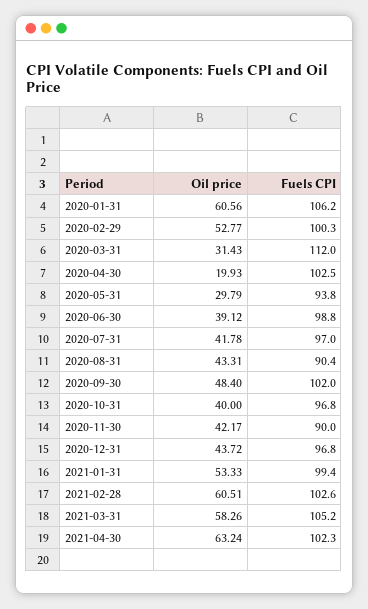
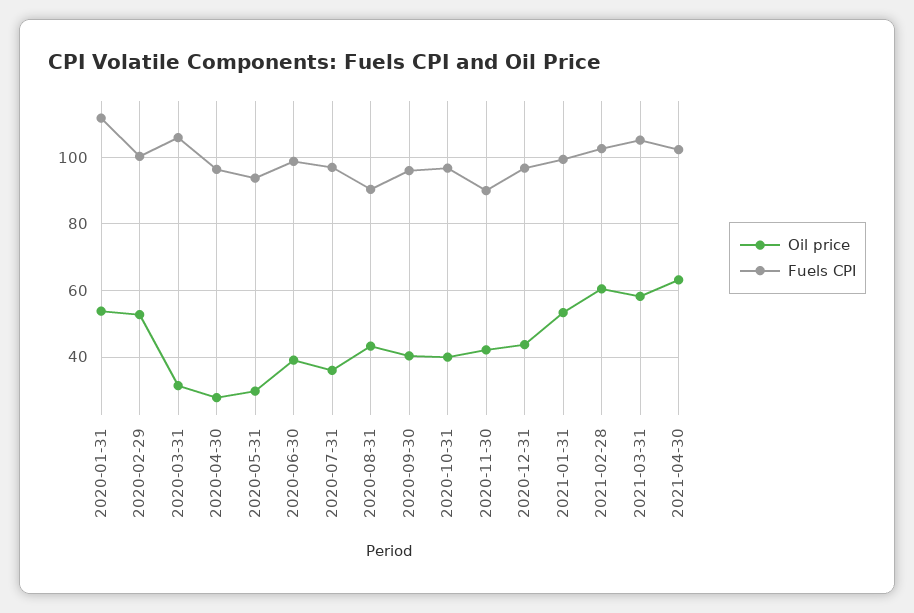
  {
    "Oil price": {
-     "2020-01-31": 60.56,
+     "2020-01-31": 54,
      "2020-02-29": 52.77,
      "2020-03-31": 31.43,
-     "2020-04-30": 19.93,
+     "2020-04-30": 28,
      "2020-05-31": 29.79,
      "2020-06-30": 39.12,
-     "2020-07-31": 41.78,
+     "2020-07-31": 36,
      "2020-08-31": 43.31,
-     "2020-09-30": 48.4,
+     "2020-09-30": 40,
      "2020-10-31": 40,
      "2020-11-30": 42.17,
      "2020-12-31": 43.72,
      "2021-01-31": 53.33,
      "2021-02-28": 60.51,
      "2021-03-31": 58.26,
      "2021-04-30": 63.24
    },
    "Fuels CPI": {
-     "2020-01-31": 106.2,
+     "2020-01-31": 112,
      "2020-02-29": 100.3,
-     "2020-03-31": 112,
+     "2020-03-31": 106,
-     "2020-04-30": 102.5,
+     "2020-04-30": 96,
      "2020-05-31": 93.8,
      "2020-06-30": 98.8,
      "2020-07-31": 97,
      "2020-08-31": 90.4,
-     "2020-09-30": 102,
+     "2020-09-30": 96,
      "2020-10-31": 96.8,
      "2020-11-30": 90,
      "2020-12-31": 96.8,
      "2021-01-31": 99.4,
      "2021-02-28": 102.6,
      "2021-03-31": 105.2,
      "2021-04-30": 102.3
    }
  }

